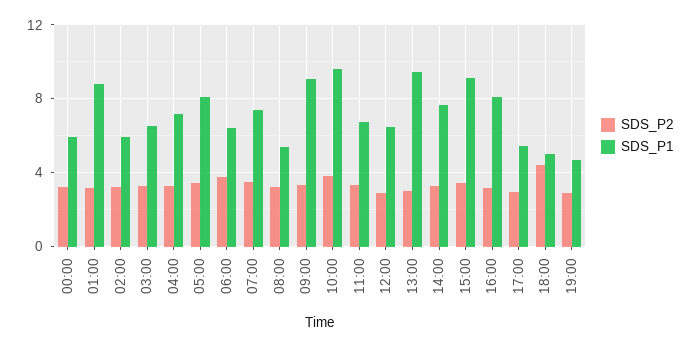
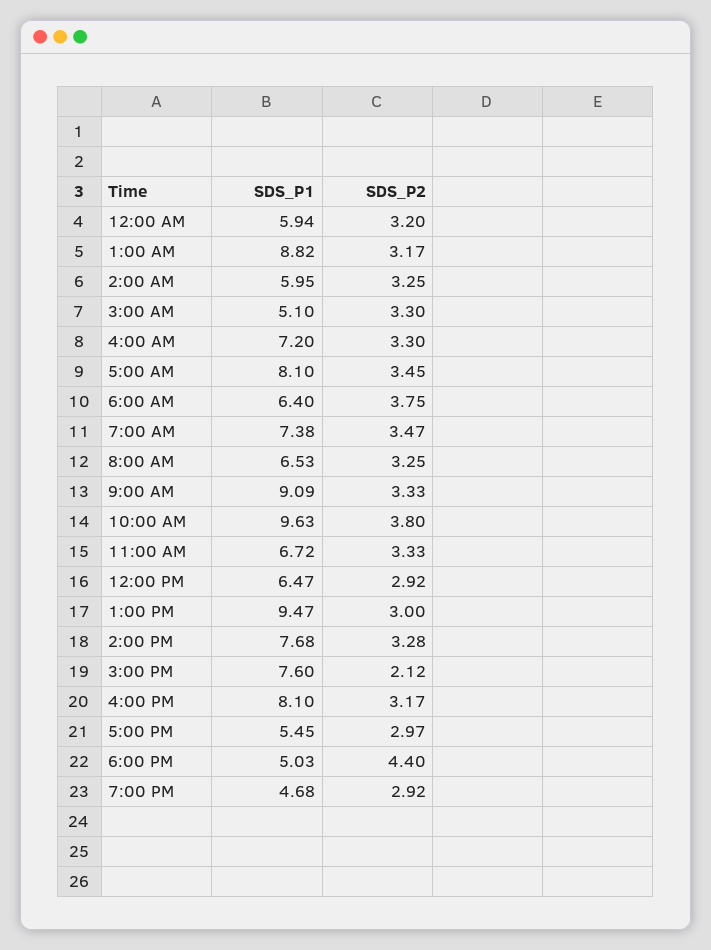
  {
    "SDS_P2": {
      "00:00": 3.2,
      "01:00": 3.17,
      "02:00": 3.25,
      "03:00": 3.3,
      "04:00": 3.3,
      "05:00": 3.45,
      "06:00": 3.75,
      "07:00": 3.47,
      "08:00": 3.25,
      "09:00": 3.33,
      "10:00": 3.8,
      "11:00": 3.33,
      "12:00": 2.92,
      "13:00": 3,
      "14:00": 3.28,
-     "15:00": 3.5,
+     "15:00": 2.12,
      "16:00": 3.17,
      "17:00": 2.97,
      "18:00": 4.4,
      "19:00": 2.92
    },
    "SDS_P1": {
      "00:00": 5.94,
      "01:00": 8.82,
      "02:00": 5.95,
-     "03:00": 6.5,
+     "03:00": 5.1,
      "04:00": 7.2,
      "05:00": 8.1,
      "06:00": 6.4,
      "07:00": 7.38,
-     "08:00": 5.5,
+     "08:00": 6.53,
      "09:00": 9.09,
      "10:00": 9.63,
      "11:00": 6.72,
      "12:00": 6.47,
      "13:00": 9.47,
      "14:00": 7.68,
-     "15:00": 9,
+     "15:00": 7.6,
      "16:00": 8.1,
      "17:00": 5.45,
      "18:00": 5.03,
      "19:00": 4.68
    }
  }

